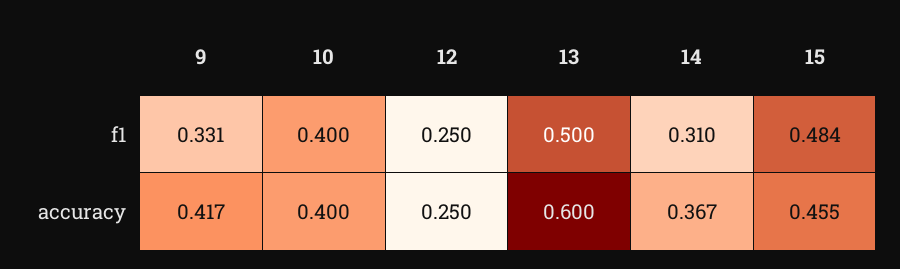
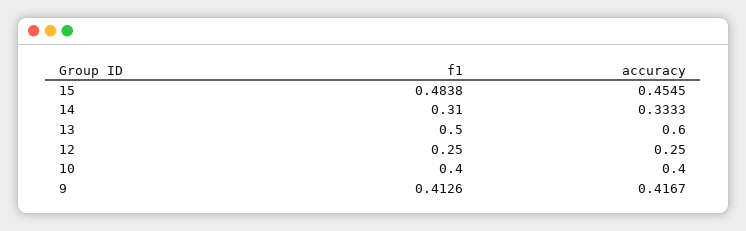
  {
    "9": {
-     "f1": 0.331,
+     "f1": 0.4126,
      "accuracy": 0.4167
    },
    "10": {
      "f1": 0.4,
      "accuracy": 0.4
    },
    "12": {
      "f1": 0.25,
      "accuracy": 0.25
    },
    "13": {
      "f1": 0.5,
      "accuracy": 0.6
    },
    "14": {
      "f1": 0.31,
-     "accuracy": 0.367
+     "accuracy": 0.3333
    },
    "15": {
      "f1": 0.4838,
      "accuracy": 0.4545
    }
  }

